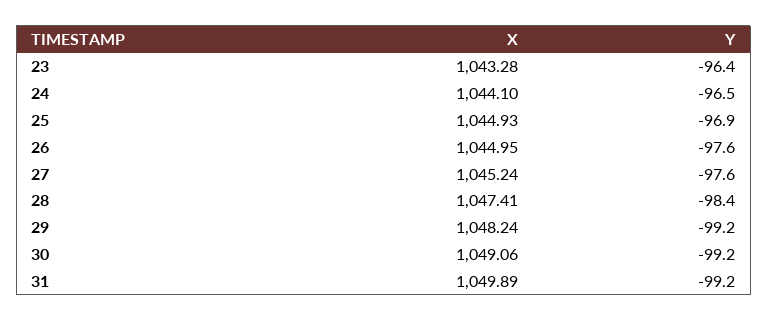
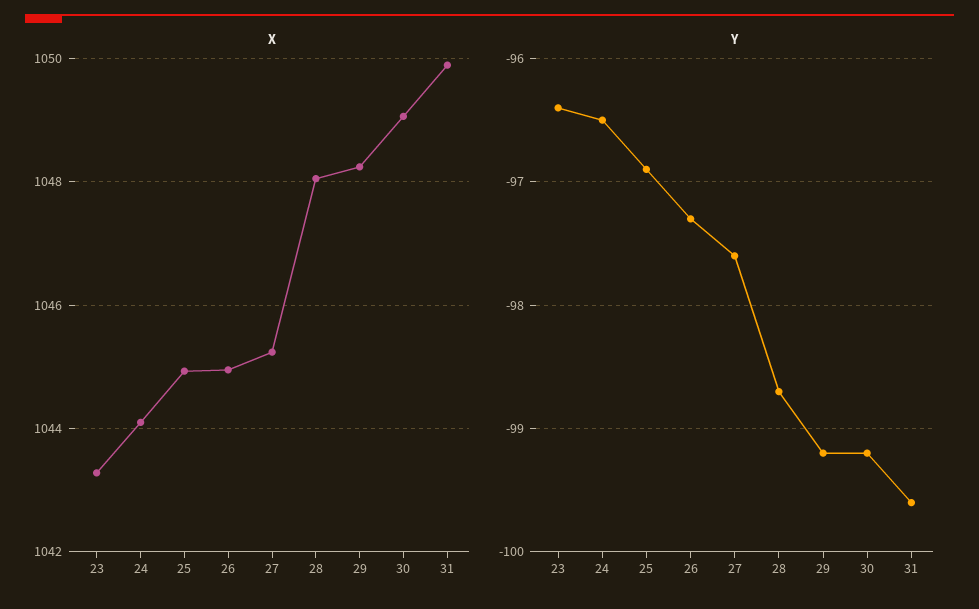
  {
    "X": {
      "23": 1043.28,
      "24": 1044.1,
      "25": 1044.93,
      "26": 1044.95,
      "27": 1045.24,
-     "28": 1047.41,
+     "28": 1048,
      "29": 1048.24,
      "30": 1049.06,
      "31": 1049.89
    },
    "Y": {
      "23": -96.4,
      "24": -96.5,
      "25": -96.9,
-     "26": -97.6,
+     "26": -97.3,
      "27": -97.6,
-     "28": -98.4,
+     "28": -98.7,
      "29": -99.2,
      "30": -99.2,
-     "31": -99.2
+     "31": -99.6
    }
  }

